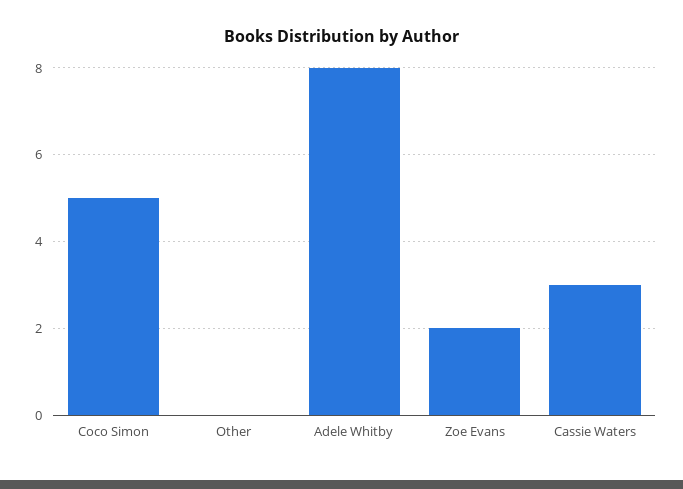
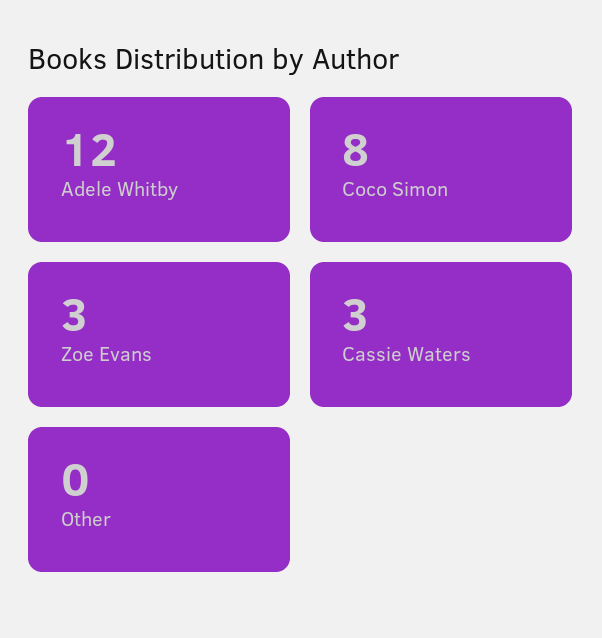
  {
-   "Coco Simon": 5,
+   "Coco Simon": 8,
    "Other": 0,
-   "Adele Whitby": 8,
+   "Adele Whitby": 12,
-   "Zoe Evans": 2,
+   "Zoe Evans": 3,
    "Cassie Waters": 3
  }

